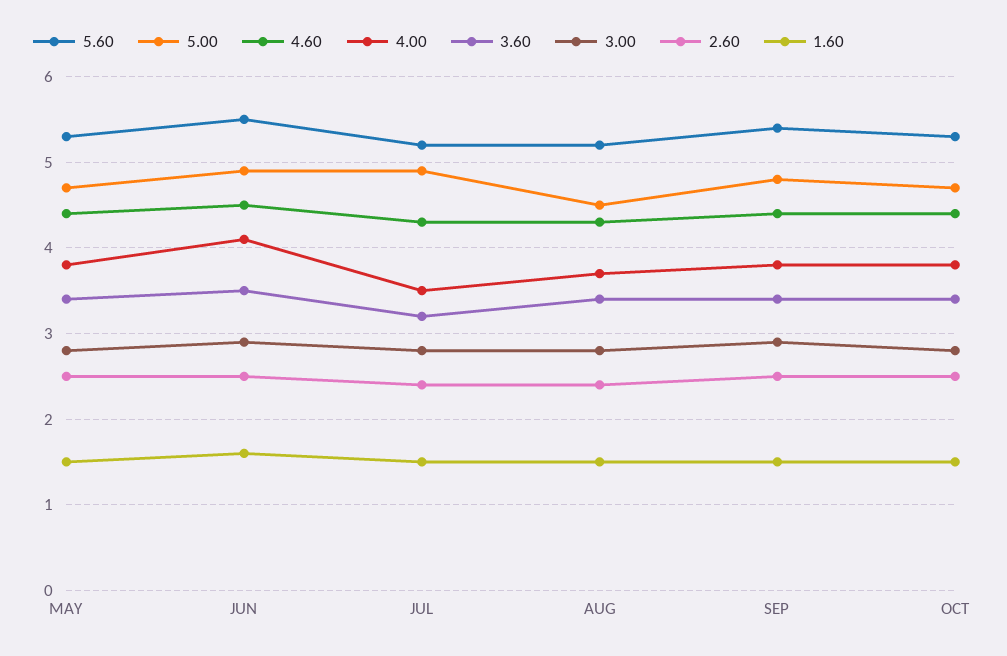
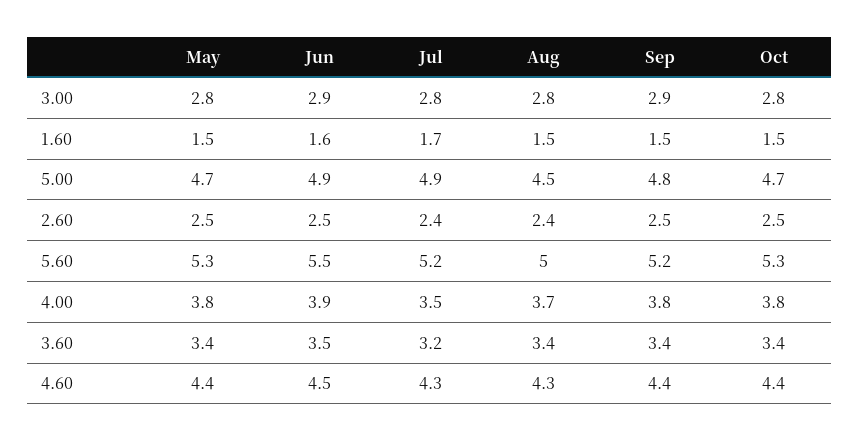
  {
    "5.60": {
      "MAY": 5.3,
      "JUN": 5.5,
      "JUL": 5.2,
-     "AUG": 5.2,
+     "AUG": 5,
-     "SEP": 5.4,
+     "SEP": 5.2,
      "OCT": 5.3
    },
    "5.00": {
      "MAY": 4.7,
      "JUN": 4.9,
      "JUL": 4.9,
      "AUG": 4.5,
      "SEP": 4.8,
      "OCT": 4.7
    },
    "4.60": {
      "MAY": 4.4,
      "JUN": 4.5,
      "JUL": 4.3,
      "AUG": 4.3,
      "SEP": 4.4,
      "OCT": 4.4
    },
    "4.00": {
      "MAY": 3.8,
-     "JUN": 4.1,
+     "JUN": 3.9,
      "JUL": 3.5,
      "AUG": 3.7,
      "SEP": 3.8,
      "OCT": 3.8
    },
    "3.60": {
      "MAY": 3.4,
      "JUN": 3.5,
      "JUL": 3.2,
      "AUG": 3.4,
      "SEP": 3.4,
      "OCT": 3.4
    },
    "3.00": {
      "MAY": 2.8,
      "JUN": 2.9,
      "JUL": 2.8,
      "AUG": 2.8,
      "SEP": 2.9,
      "OCT": 2.8
    },
    "2.60": {
      "MAY": 2.5,
      "JUN": 2.5,
      "JUL": 2.4,
      "AUG": 2.4,
      "SEP": 2.5,
      "OCT": 2.5
    },
    "1.60": {
      "MAY": 1.5,
      "JUN": 1.6,
-     "JUL": 1.5,
+     "JUL": 1.7,
      "AUG": 1.5,
      "SEP": 1.5,
      "OCT": 1.5
    }
  }

